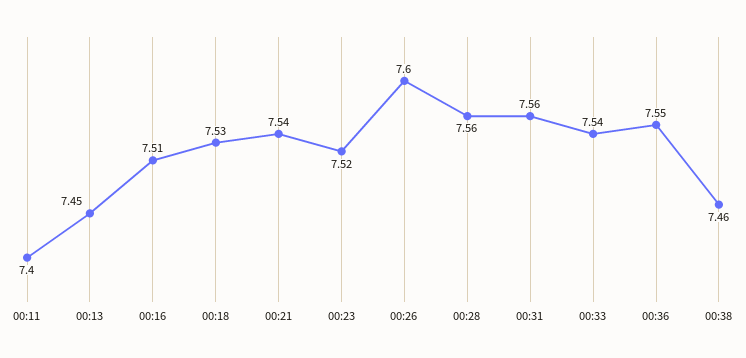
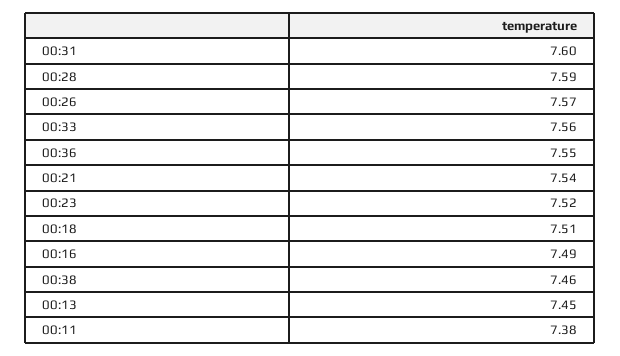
  {
-   "00:11": 7.4,
+   "00:11": 7.38,
    "00:13": 7.45,
-   "00:16": 7.51,
+   "00:16": 7.49,
-   "00:18": 7.53,
+   "00:18": 7.51,
    "00:21": 7.54,
    "00:23": 7.52,
-   "00:26": 7.6,
+   "00:26": 7.57,
-   "00:28": 7.56,
+   "00:28": 7.59,
-   "00:31": 7.56,
+   "00:31": 7.6,
-   "00:33": 7.54,
+   "00:33": 7.56,
    "00:36": 7.55,
    "00:38": 7.46
  }

